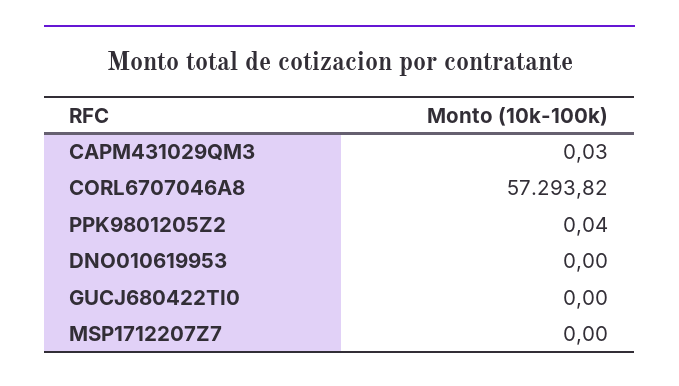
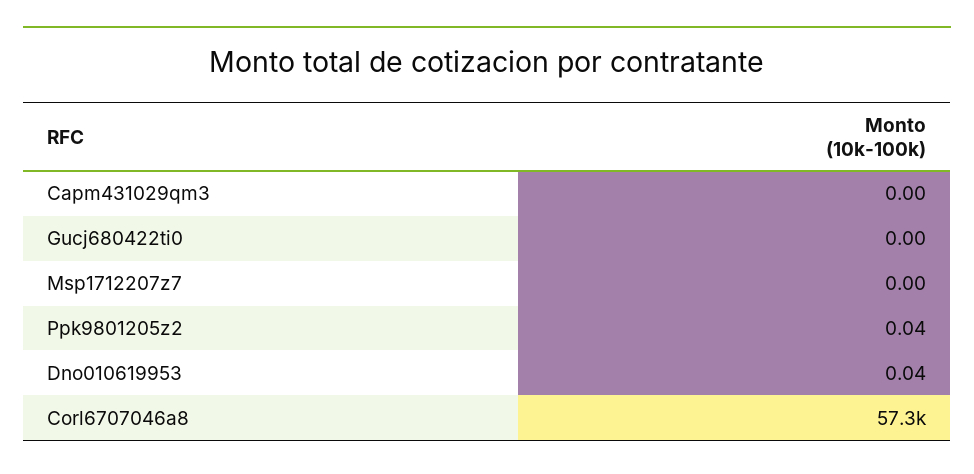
  {
-   "CAPM431029QM3": 0.03,
+   "CAPM431029QM3": 0,
    "CORL6707046A8": 57293.82,
    "PPK9801205Z2": 0.04,
-   "DNO010619953": 0,
+   "DNO010619953": 0.04,
    "GUCJ680422TI0": 0,
    "MSP1712207Z7": 0
  }

